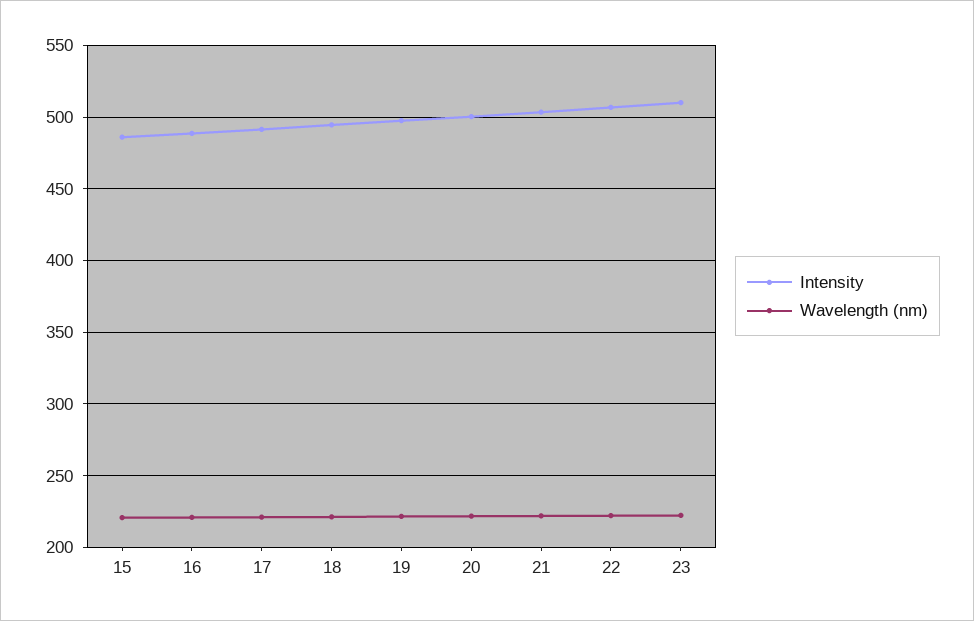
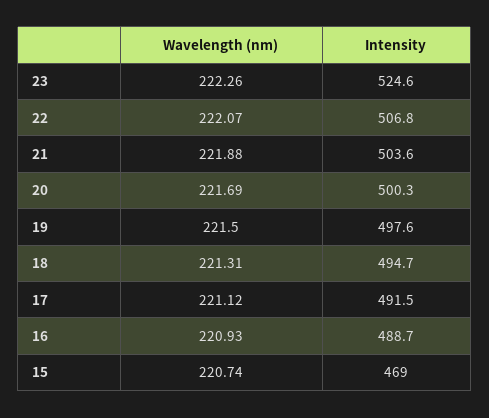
  {
    "Intensity": {
-     "15": 485,
+     "15": 469,
      "16": 488.7,
      "17": 491.5,
      "18": 494.7,
      "19": 497.6,
      "20": 500.3,
      "21": 503.6,
      "22": 506.8,
-     "23": 510
+     "23": 524.6
    },
    "Wavelength (nm)": {
      "15": 220.74,
      "16": 220.93,
      "17": 221.12,
      "18": 221.31,
      "19": 221.5,
      "20": 221.69,
      "21": 221.88,
      "22": 222.07,
      "23": 222.26
    }
  }

